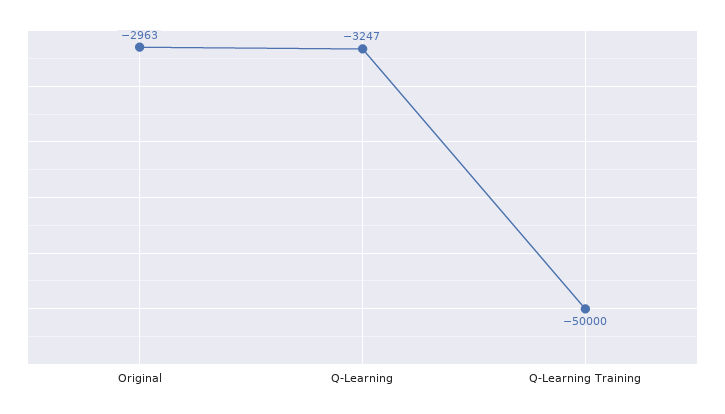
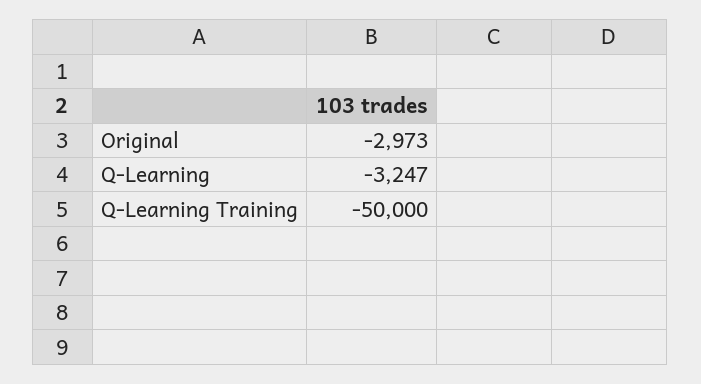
  {
-   "Original": -2963,
+   "Original": -2973,
    "Q-Learning": -3247,
    "Q-Learning Training": -50000
  }

